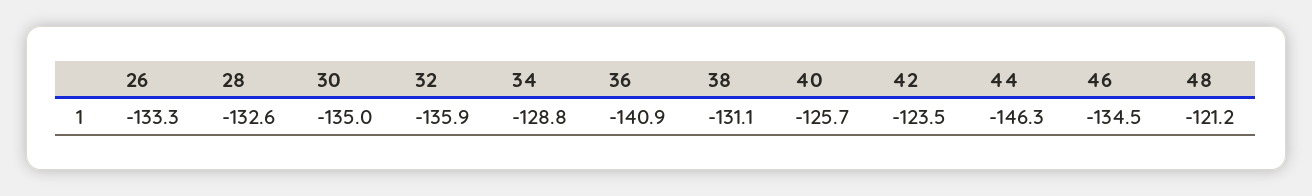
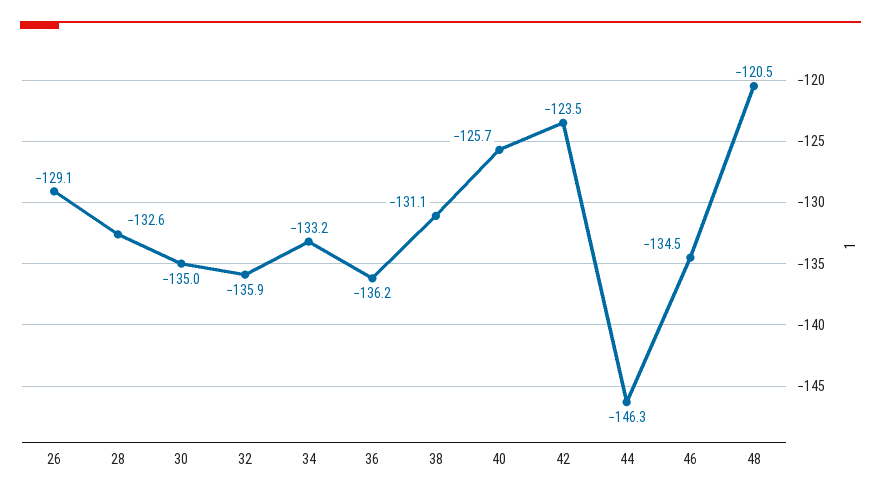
  {
-   "26": -133.3,
+   "26": -129.1,
    "28": -132.6,
    "30": -135,
    "32": -135.9,
-   "34": -128.8,
+   "34": -133.2,
-   "36": -140.9,
+   "36": -136.2,
    "38": -131.1,
    "40": -125.7,
    "42": -123.5,
    "44": -146.3,
    "46": -134.5,
-   "48": -121.2
+   "48": -120.5
  }

